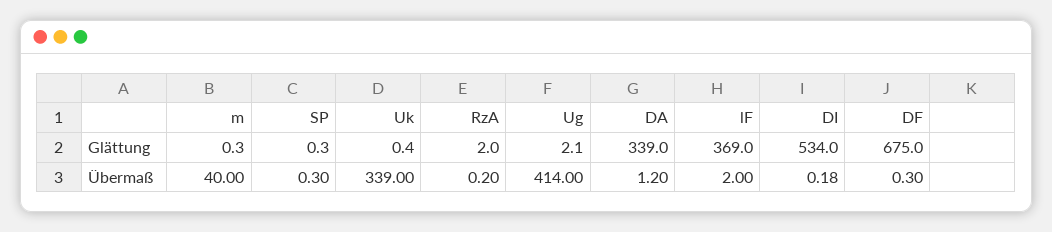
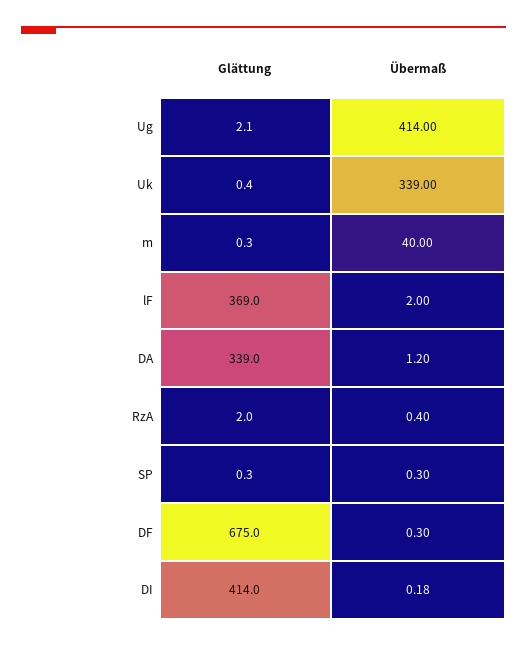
  {
    "m": {
      "Glättung": 0.3,
      "Übermaß": 40
    },
    "SP": {
      "Glättung": 0.3,
      "Übermaß": 0.3
    },
    "Uk": {
      "Glättung": 0.4,
      "Übermaß": 339
    },
    "RzA": {
      "Glättung": 2,
-     "Übermaß": 0.2
+     "Übermaß": 0.4
    },
    "Ug": {
      "Glättung": 2.1,
      "Übermaß": 414
    },
    "DA": {
      "Glättung": 339,
      "Übermaß": 1.2
    },
    "lF": {
      "Glättung": 369,
      "Übermaß": 2
    },
    "DI": {
-     "Glättung": 534,
+     "Glättung": 414,
      "Übermaß": 0.18
    },
    "DF": {
      "Glättung": 675,
      "Übermaß": 0.3
    }
  }

